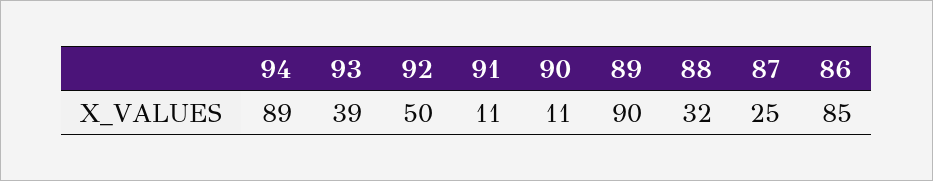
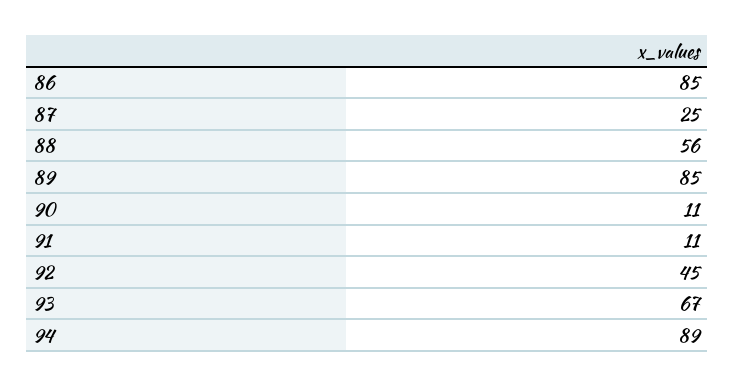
  {
    "94": 89,
-   "93": 39,
+   "93": 67,
-   "92": 50,
+   "92": 45,
    "91": 11,
    "90": 11,
-   "89": 90,
+   "89": 85,
-   "88": 32,
+   "88": 56,
    "87": 25,
    "86": 85
  }

